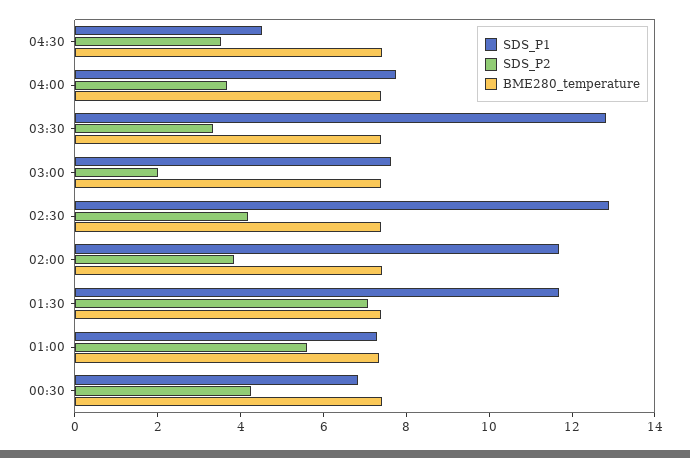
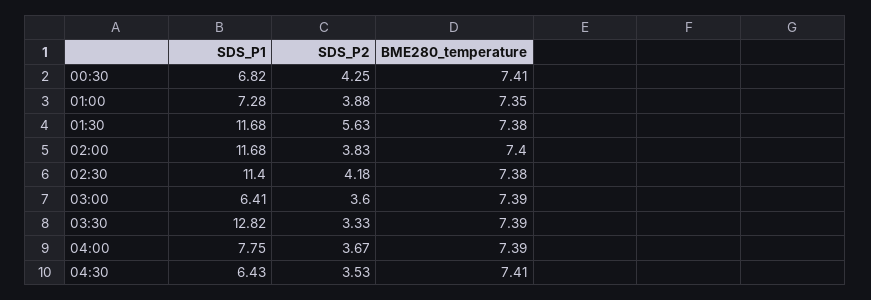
  {
    "SDS_P1": {
-     "04:30": 4.5,
+     "04:30": 6.43,
      "04:00": 7.75,
      "03:30": 12.82,
-     "03:00": 7.5,
+     "03:00": 6.41,
-     "02:30": 13,
+     "02:30": 11.4,
      "02:00": 11.68,
      "01:30": 11.68,
      "01:00": 7.28,
      "00:30": 6.82
    },
    "SDS_P2": {
      "04:30": 3.53,
      "04:00": 3.67,
      "03:30": 3.33,
-     "03:00": 2,
+     "03:00": 3.6,
      "02:30": 4.18,
      "02:00": 3.83,
-     "01:30": 7,
+     "01:30": 5.63,
-     "01:00": 5.5,
+     "01:00": 3.88,
      "00:30": 4.25
    },
    "BME280_temperature": {
      "04:30": 7.41,
      "04:00": 7.39,
      "03:30": 7.39,
      "03:00": 7.39,
      "02:30": 7.38,
      "02:00": 7.4,
      "01:30": 7.38,
      "01:00": 7.35,
      "00:30": 7.41
    }
  }

